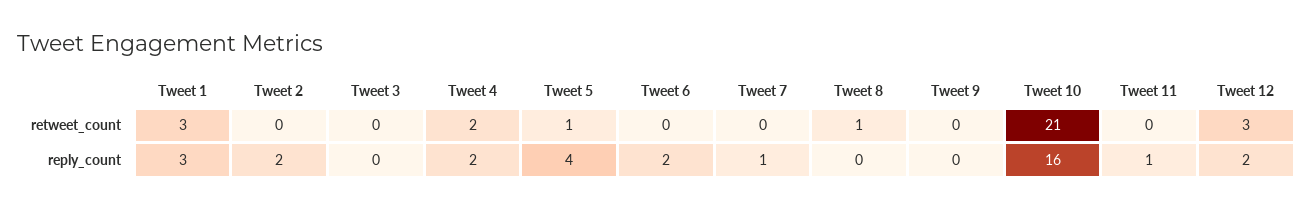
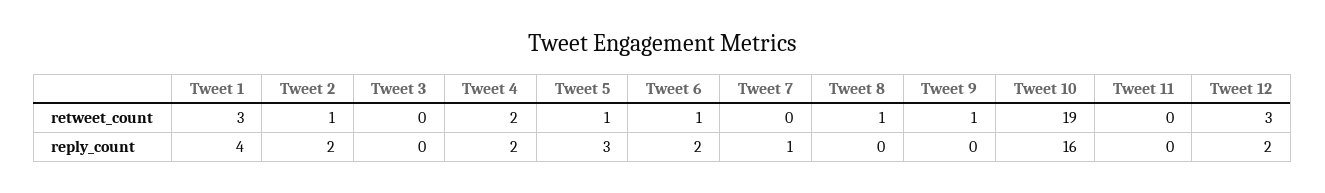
  {
    "Tweet 1": {
      "retweet_count": 3,
-     "reply_count": 3
+     "reply_count": 4
    },
    "Tweet 2": {
-     "retweet_count": 0,
+     "retweet_count": 1,
      "reply_count": 2
    },
    "Tweet 3": {
      "retweet_count": 0,
      "reply_count": 0
    },
    "Tweet 4": {
      "retweet_count": 2,
      "reply_count": 2
    },
    "Tweet 5": {
      "retweet_count": 1,
-     "reply_count": 4
+     "reply_count": 3
    },
    "Tweet 6": {
-     "retweet_count": 0,
+     "retweet_count": 1,
      "reply_count": 2
    },
    "Tweet 7": {
      "retweet_count": 0,
      "reply_count": 1
    },
    "Tweet 8": {
      "retweet_count": 1,
      "reply_count": 0
    },
    "Tweet 9": {
-     "retweet_count": 0,
+     "retweet_count": 1,
      "reply_count": 0
    },
    "Tweet 10": {
-     "retweet_count": 21,
+     "retweet_count": 19,
      "reply_count": 16
    },
    "Tweet 11": {
      "retweet_count": 0,
-     "reply_count": 1
+     "reply_count": 0
    },
    "Tweet 12": {
      "retweet_count": 3,
      "reply_count": 2
    }
  }

